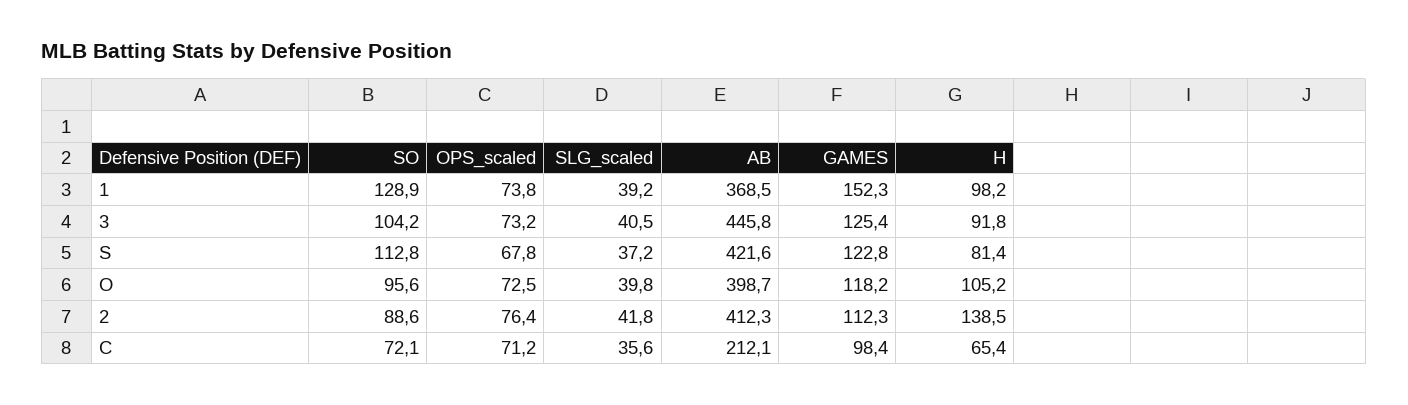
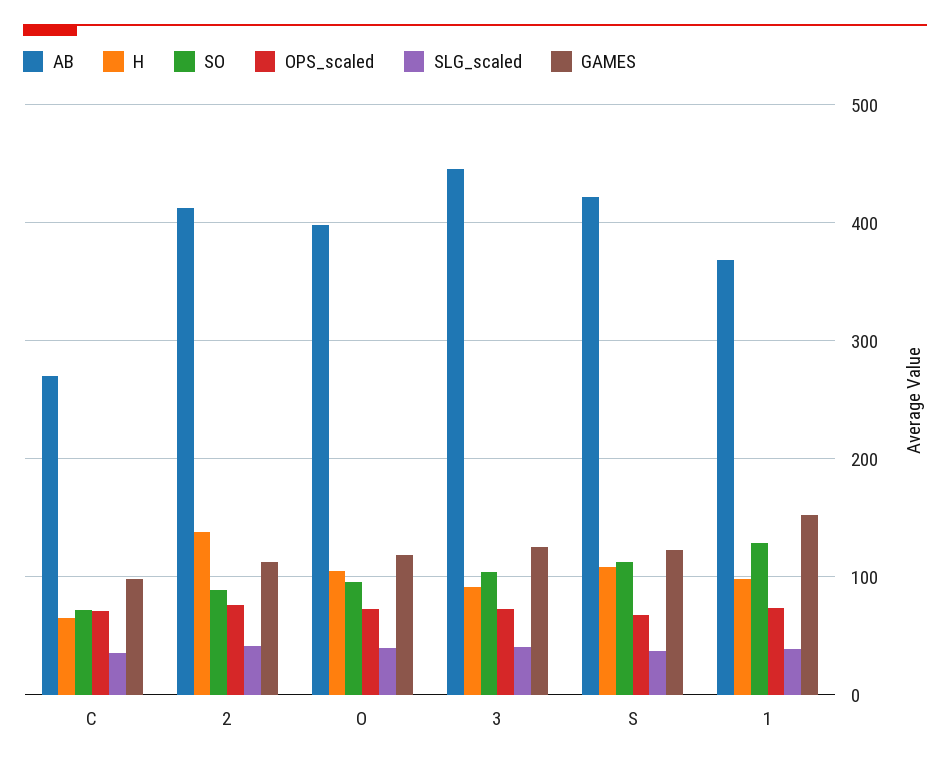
  {
    "SO": {
      "1": 128.9,
      "3": 104.2,
      "S": 112.8,
      "O": 95.6,
      "2": 88.6,
      "C": 72.1
    },
    "OPS_scaled": {
      "1": 73.8,
      "3": 73.2,
      "S": 67.8,
      "O": 72.5,
      "2": 76.4,
      "C": 71.2
    },
    "SLG_scaled": {
      "1": 39.2,
      "3": 40.5,
      "S": 37.2,
      "O": 39.8,
      "2": 41.8,
      "C": 35.6
    },
    "AB": {
      "1": 368.5,
      "3": 445.8,
      "S": 421.6,
      "O": 398.7,
      "2": 412.3,
-     "C": 212.1
+     "C": 270
    },
    "GAMES": {
      "1": 152.3,
      "3": 125.4,
      "S": 122.8,
      "O": 118.2,
      "2": 112.3,
      "C": 98.4
    },
    "H": {
      "1": 98.2,
      "3": 91.8,
-     "S": 81.4,
+     "S": 110,
      "O": 105.2,
      "2": 138.5,
      "C": 65.4
    }
  }

